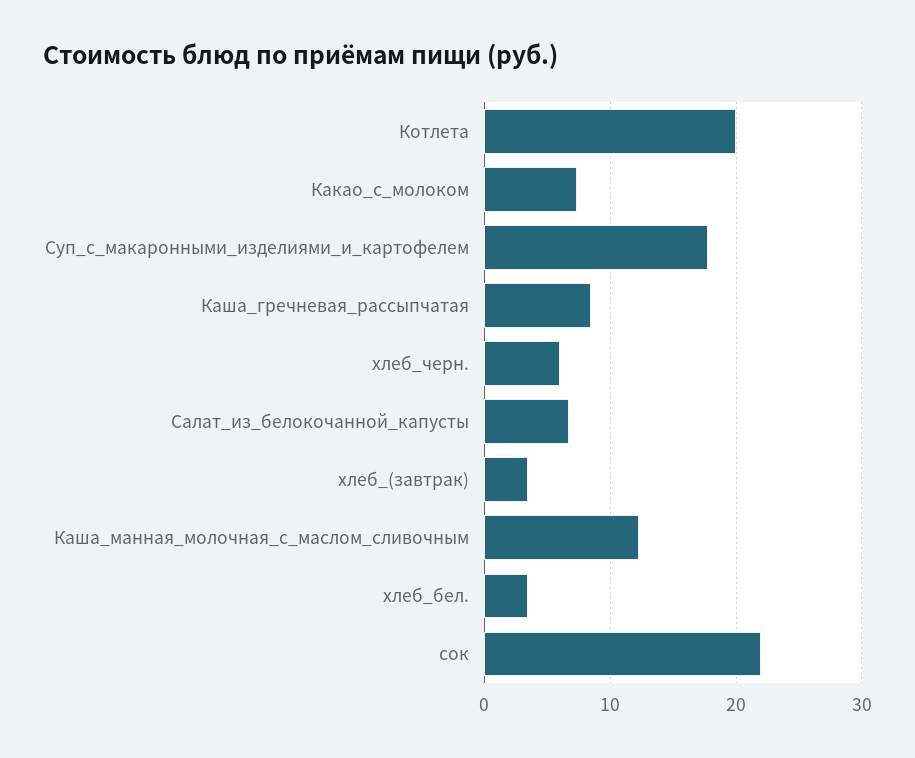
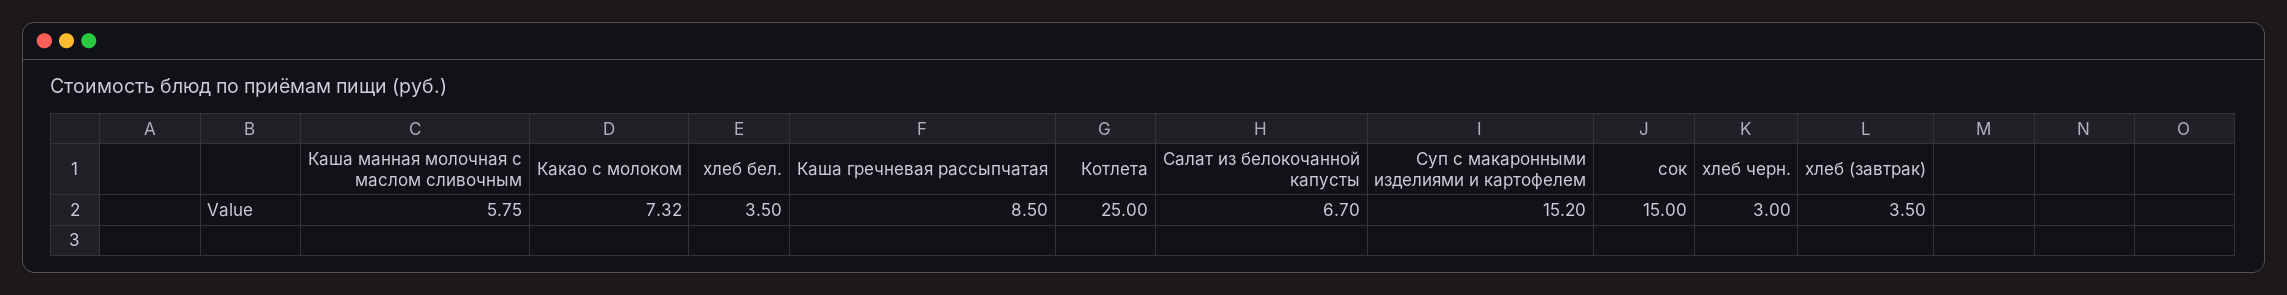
  {
-   "Котлета": 20,
+   "Котлета": 25,
    "Какао_с_молоком": 7.32,
-   "Суп_с_макаронными_изделиями_и_картофелем": 18,
+   "Суп_с_макаронными_изделиями_и_картофелем": 15.2,
    "Каша_гречневая_рассыпчатая": 8.5,
-   "хлеб_черн.": 6,
+   "хлеб_черн.": 3,
    "Салат_из_белокочанной_капусты": 6.7,
    "хлеб_(завтрак)": 3.5,
-   "Каша_манная_молочная_с_маслом_сливочным": 12,
+   "Каша_манная_молочная_с_маслом_сливочным": 5.75,
    "хлеб_бел.": 3.5,
-   "сок": 22
+   "сок": 15
  }

